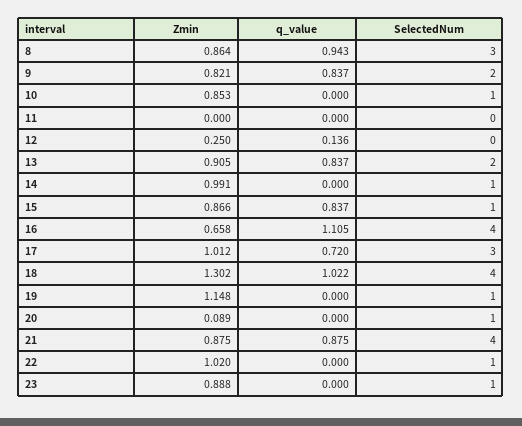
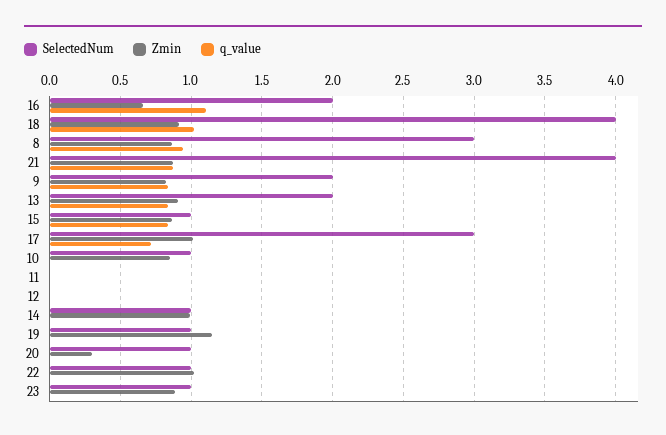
  {
    "Zmin": {
      "8": 0.864,
      "9": 0.821,
      "10": 0.853,
      "11": 0,
-     "12": 0.25,
+     "12": 0,
      "13": 0.905,
      "14": 0.991,
      "15": 0.866,
      "16": 0.658,
      "17": 1.012,
-     "18": 1.302,
+     "18": 0.9,
      "19": 1.148,
-     "20": 0.089,
+     "20": 0.3,
      "21": 0.875,
      "22": 1.02,
      "23": 0.888
    },
    "q_value": {
      "8": 0.943,
      "9": 0.837,
      "10": 0,
      "11": 0,
-     "12": 0.136,
+     "12": 0,
      "13": 0.837,
      "14": 0,
      "15": 0.837,
      "16": 1.105,
      "17": 0.72,
      "18": 1.022,
      "19": 0,
      "20": 0,
      "21": 0.875,
      "22": 0,
      "23": 0
    },
    "SelectedNum": {
      "8": 3,
      "9": 2,
      "10": 1,
      "11": 0,
      "12": 0,
      "13": 2,
      "14": 1,
      "15": 1,
-     "16": 4,
+     "16": 2,
      "17": 3,
      "18": 4,
      "19": 1,
      "20": 1,
      "21": 4,
      "22": 1,
      "23": 1
    }
  }

